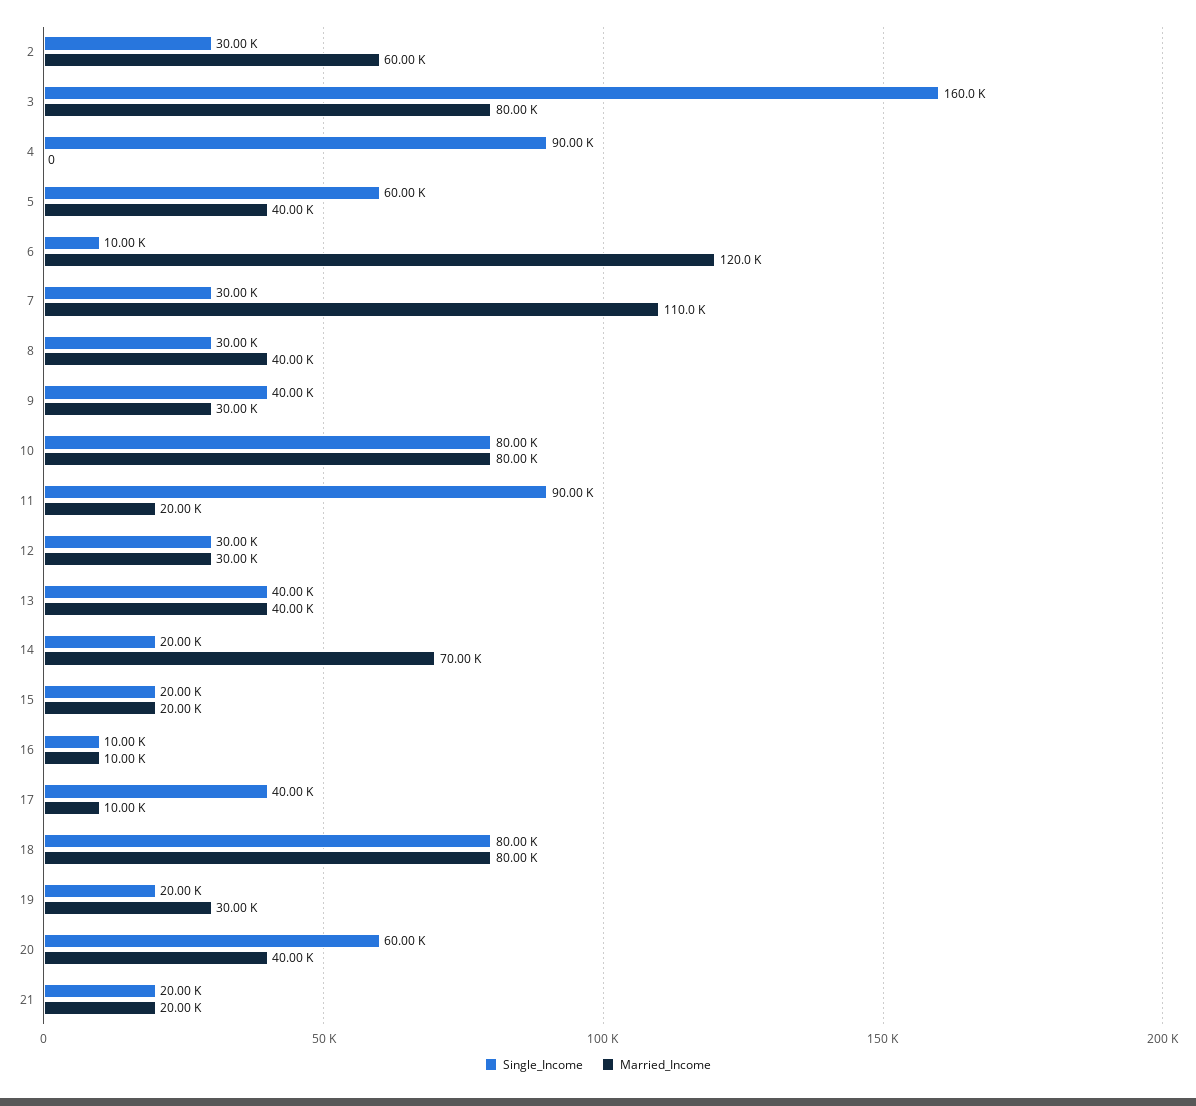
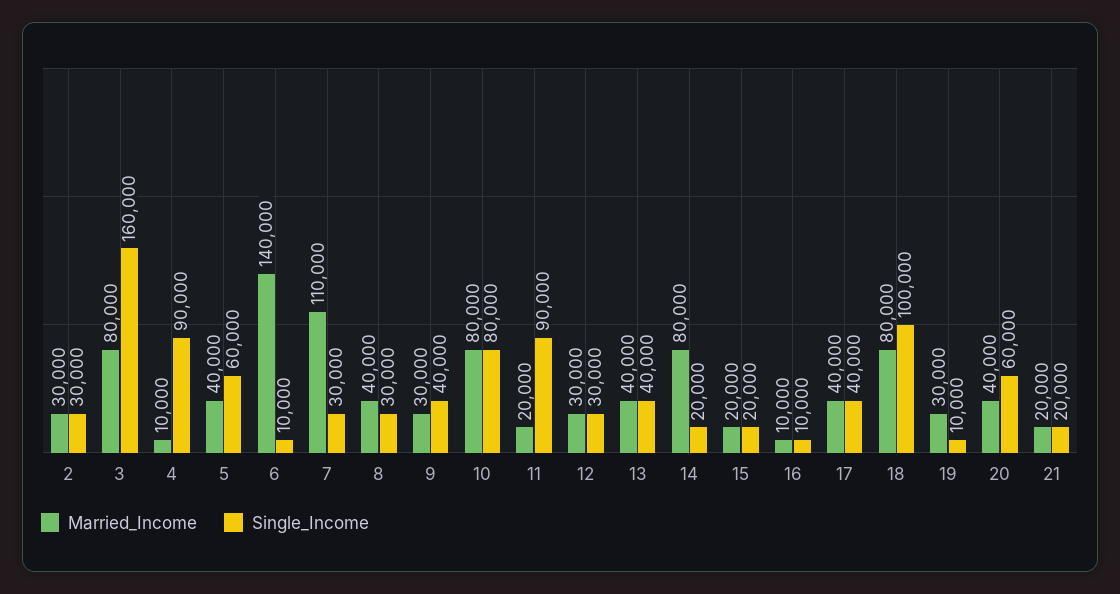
  {
    "Single_Income": {
      "2": 30000,
      "3": 160000,
      "4": 90000,
      "5": 60000,
      "6": 10000,
      "7": 30000,
      "8": 30000,
      "9": 40000,
      "10": 80000,
      "11": 90000,
      "12": 30000,
      "13": 40000,
      "14": 20000,
      "15": 20000,
      "16": 10000,
      "17": 40000,
-     "18": 80000,
+     "18": 100000,
-     "19": 20000,
+     "19": 10000,
      "20": 60000,
      "21": 20000
    },
    "Married_Income": {
-     "2": 60000,
+     "2": 30000,
      "3": 80000,
-     "4": 0,
+     "4": 10000,
      "5": 40000,
-     "6": 120000,
+     "6": 140000,
      "7": 110000,
      "8": 40000,
      "9": 30000,
      "10": 80000,
      "11": 20000,
      "12": 30000,
      "13": 40000,
-     "14": 70000,
+     "14": 80000,
      "15": 20000,
      "16": 10000,
-     "17": 10000,
+     "17": 40000,
      "18": 80000,
      "19": 30000,
      "20": 40000,
      "21": 20000
    }
  }

